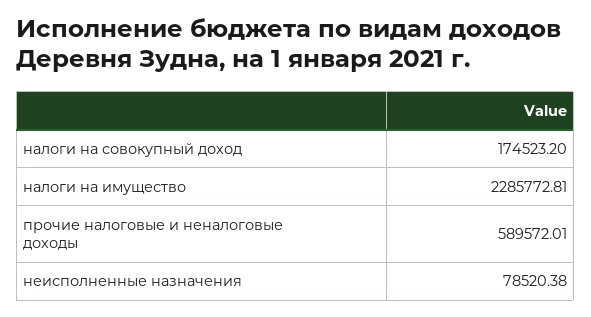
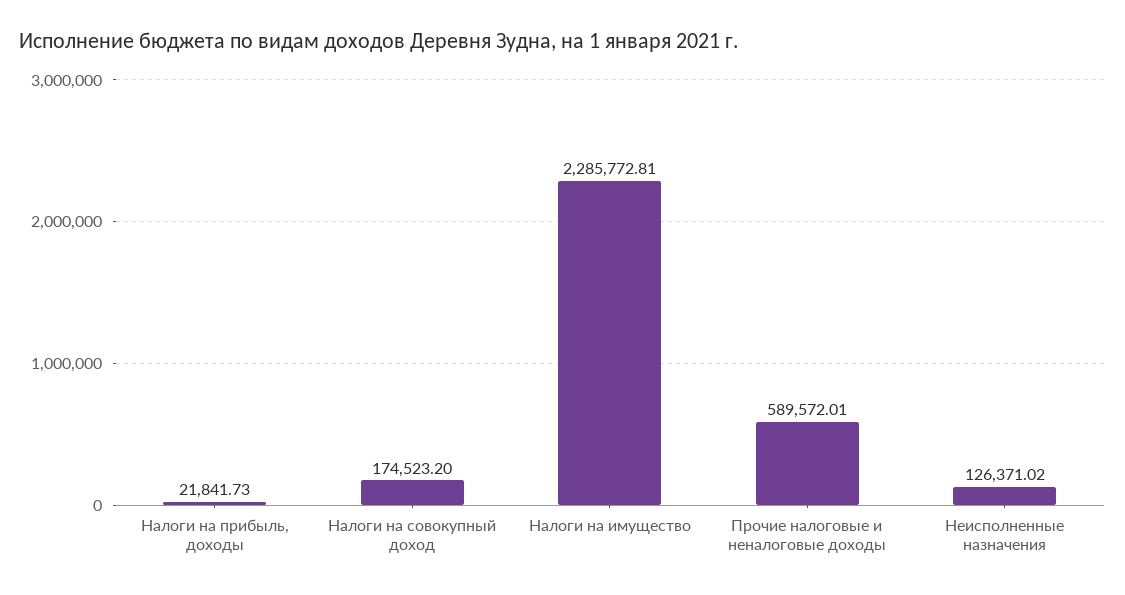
  {
    "налоги на совокупный доход": 174523.2,
    "налоги на имущество": 2285772.81,
    "прочие налоговые и неналоговые доходы": 589572.01,
-   "неисполненные назначения": 78520.38
+   "неисполненные назначения": 126371.02,
+   "Налоги на прибыль, доходы": 21841.73
  }

